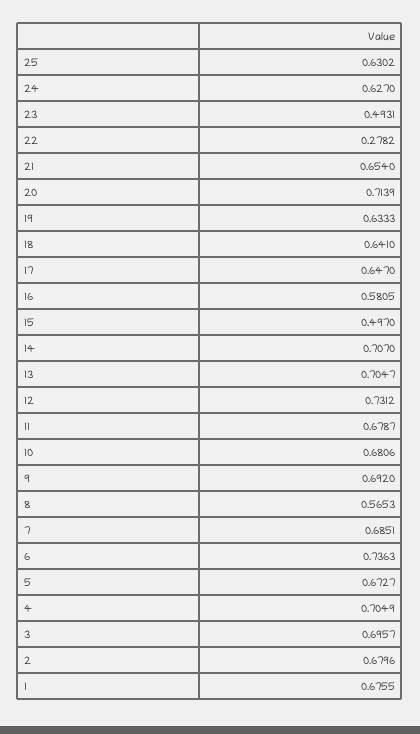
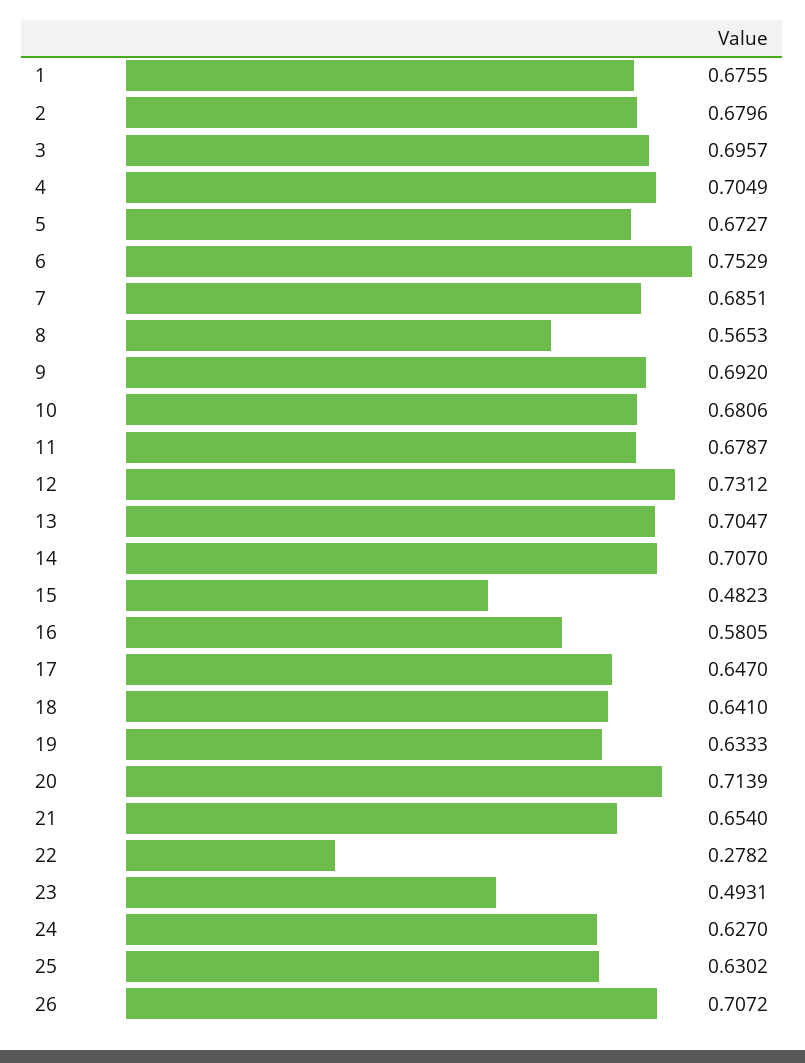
  {
    "25": 0.6302,
    "24": 0.627,
    "23": 0.4931,
    "22": 0.2782,
    "21": 0.654,
    "20": 0.7139,
    "19": 0.6333,
    "18": 0.641,
    "17": 0.647,
    "16": 0.5805,
-   "15": 0.497,
+   "15": 0.4823,
    "14": 0.707,
    "13": 0.7047,
    "12": 0.7312,
    "11": 0.6787,
    "10": 0.6806,
    "9": 0.692,
    "8": 0.5653,
    "7": 0.6851,
-   "6": 0.7363,
+   "6": 0.7529,
    "5": 0.6727,
    "4": 0.7049,
    "3": 0.6957,
    "2": 0.6796,
-   "1": 0.6755
+   "1": 0.6755,
+   "26": 0.7072
  }

